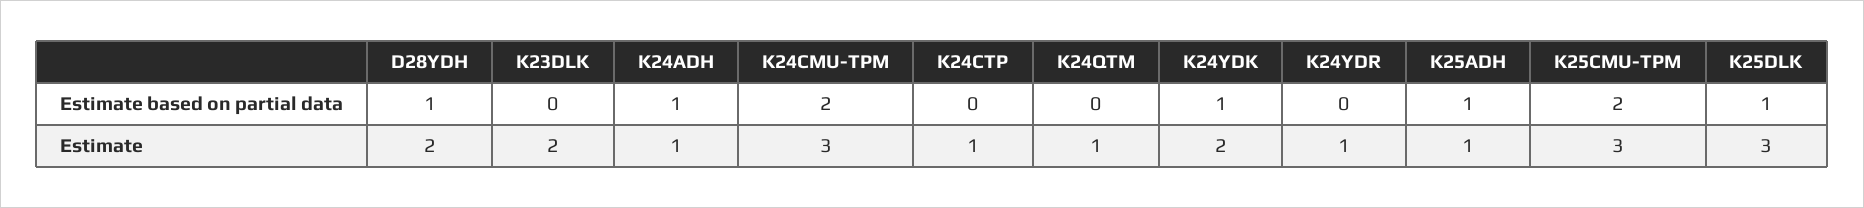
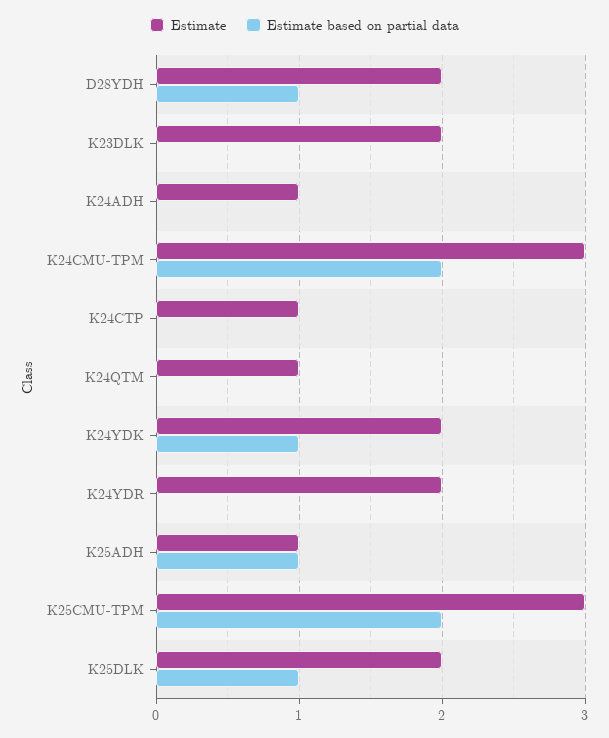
  {
    "Estimate based on partial data": {
      "D28YDH": 1,
      "K23DLK": 0,
-     "K24ADH": 1,
+     "K24ADH": 0,
      "K24CMU-TPM": 2,
      "K24CTP": 0,
      "K24QTM": 0,
      "K24YDK": 1,
      "K24YDR": 0,
      "K25ADH": 1,
      "K25CMU-TPM": 2,
      "K25DLK": 1
    },
    "Estimate": {
      "D28YDH": 2,
      "K23DLK": 2,
      "K24ADH": 1,
      "K24CMU-TPM": 3,
      "K24CTP": 1,
      "K24QTM": 1,
      "K24YDK": 2,
-     "K24YDR": 1,
+     "K24YDR": 2,
      "K25ADH": 1,
      "K25CMU-TPM": 3,
-     "K25DLK": 3
+     "K25DLK": 2
    }
  }

